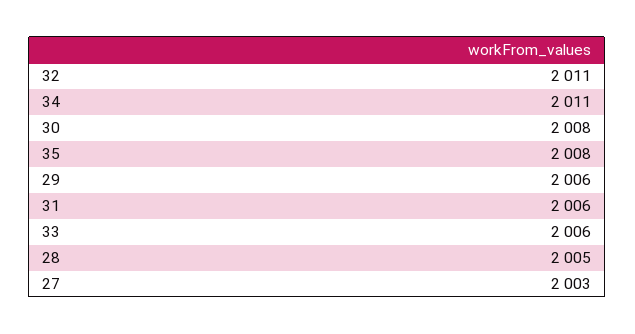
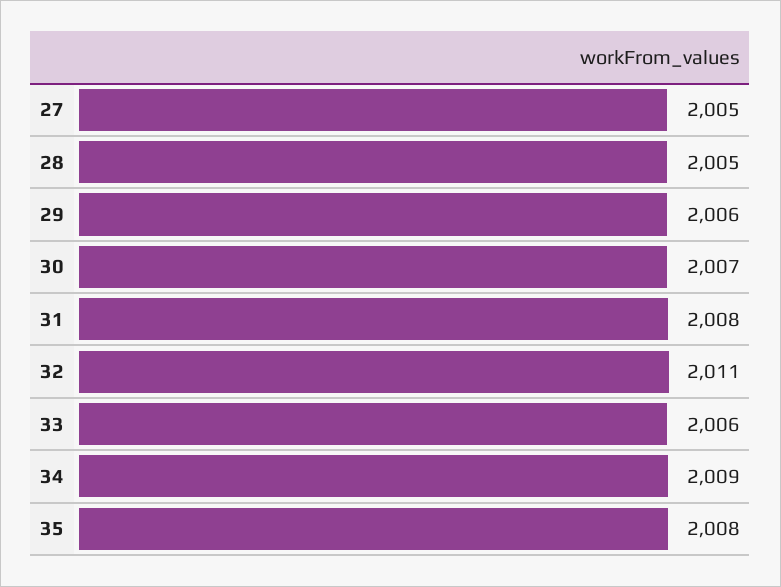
  {
    "32": 2011,
-   "34": 2011,
+   "34": 2009,
-   "30": 2008,
+   "30": 2007,
    "35": 2008,
    "29": 2006,
-   "31": 2006,
+   "31": 2008,
    "33": 2006,
    "28": 2005,
-   "27": 2003
+   "27": 2005
  }

